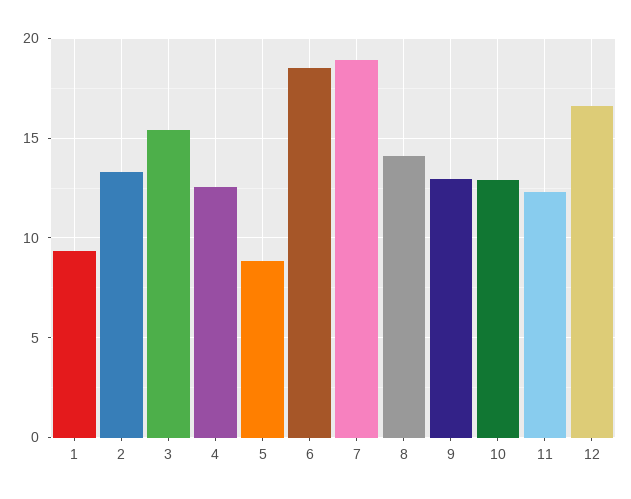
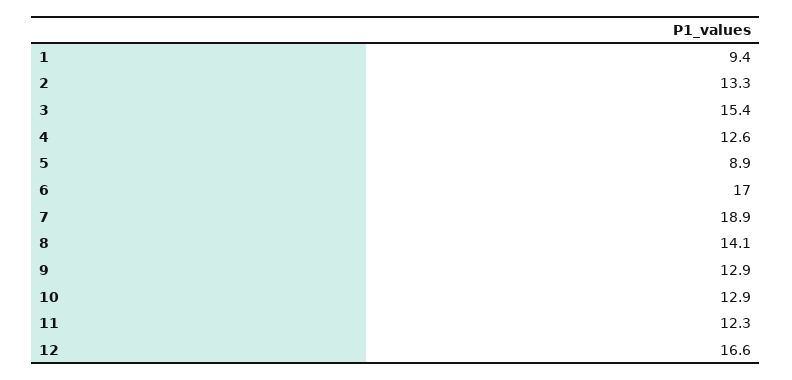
  {
    "1": 9.4,
    "2": 13.3,
    "3": 15.4,
    "4": 12.6,
    "5": 8.9,
-   "6": 18.5,
+   "6": 17,
    "7": 18.9,
    "8": 14.1,
    "9": 12.9,
    "10": 12.9,
    "11": 12.3,
    "12": 16.6
  }

